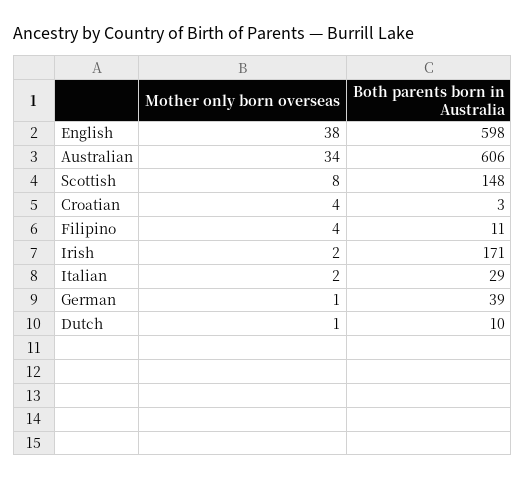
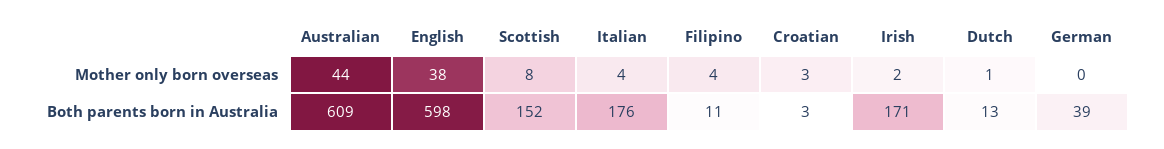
  {
    "Mother only born overseas": {
      "English": 38,
-     "Australian": 34,
+     "Australian": 44,
      "Scottish": 8,
-     "Croatian": 4,
+     "Croatian": 3,
      "Filipino": 4,
      "Irish": 2,
-     "Italian": 2,
+     "Italian": 4,
-     "German": 1,
+     "German": 0,
      "Dutch": 1
    },
    "Both parents born in Australia": {
      "English": 598,
-     "Australian": 606,
+     "Australian": 609,
-     "Scottish": 148,
+     "Scottish": 152,
      "Croatian": 3,
      "Filipino": 11,
      "Irish": 171,
-     "Italian": 29,
+     "Italian": 176,
      "German": 39,
-     "Dutch": 10
+     "Dutch": 13
    }
  }

